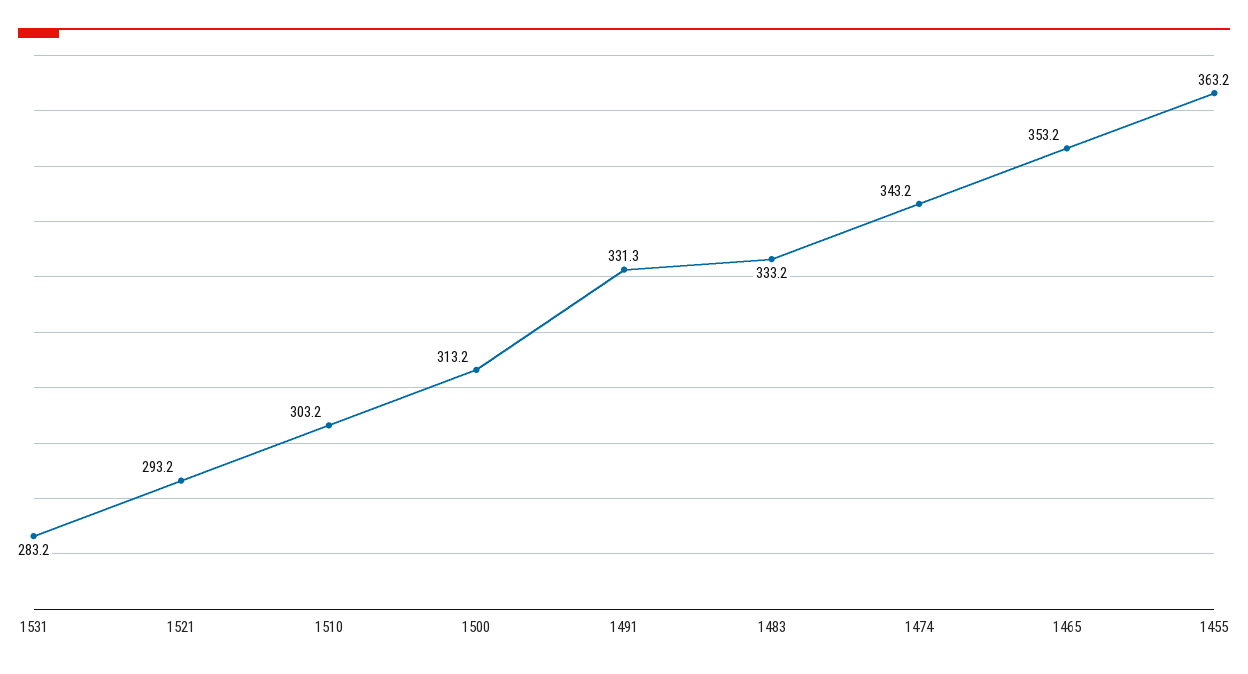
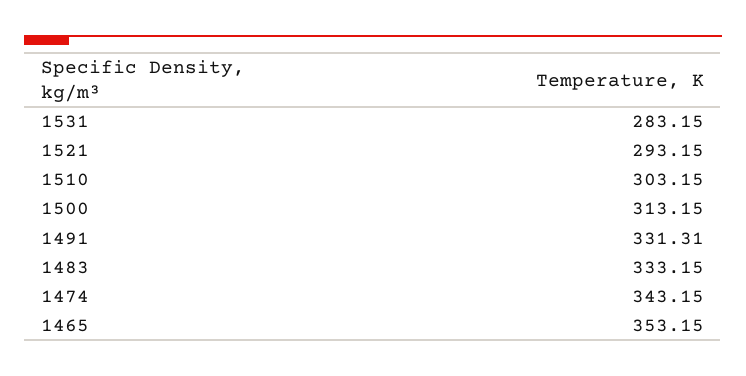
  {
    "1531": 283.15,
    "1521": 293.15,
    "1510": 303.15,
    "1500": 313.15,
    "1491": 331.31,
    "1483": 333.15,
    "1474": 343.15,
-   "1465": 353.15,
+   "1465": 353.15
-   "1455": 363.2
  }

